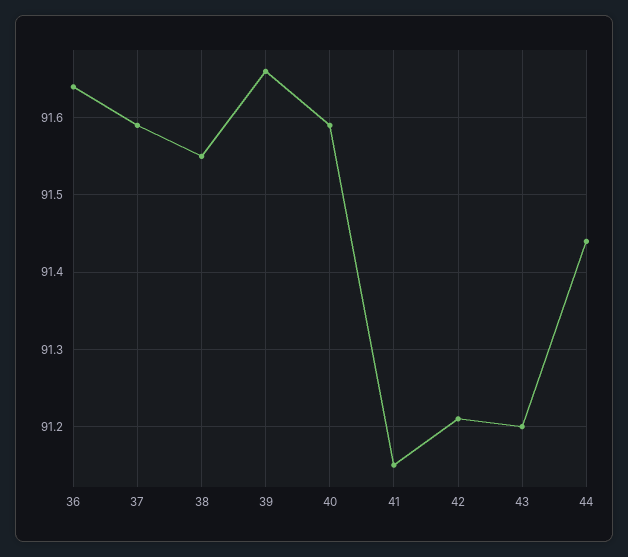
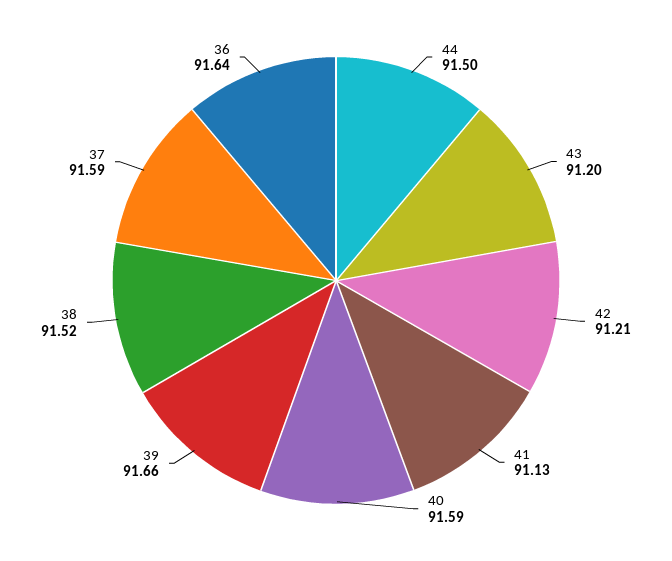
  {
    "36": 91.64,
    "37": 91.59,
-   "38": 91.55,
+   "38": 91.52,
    "39": 91.66,
    "40": 91.59,
-   "41": 91.15,
+   "41": 91.13,
    "42": 91.21,
    "43": 91.2,
-   "44": 91.44
+   "44": 91.5
  }

